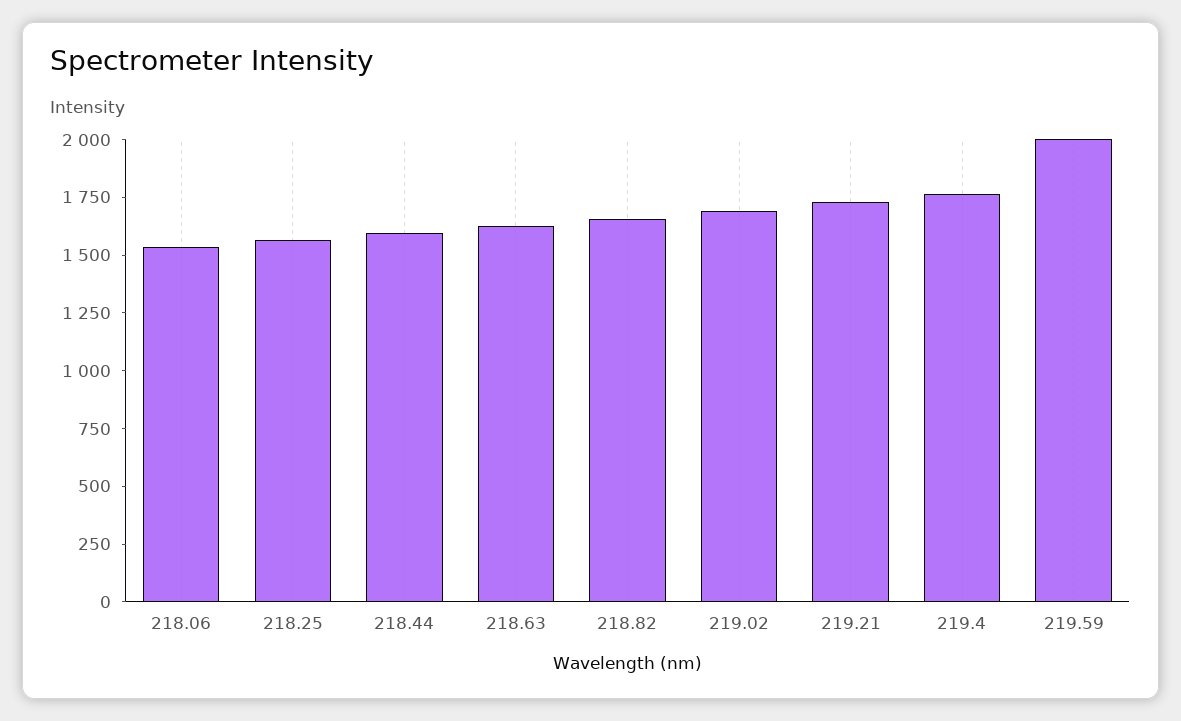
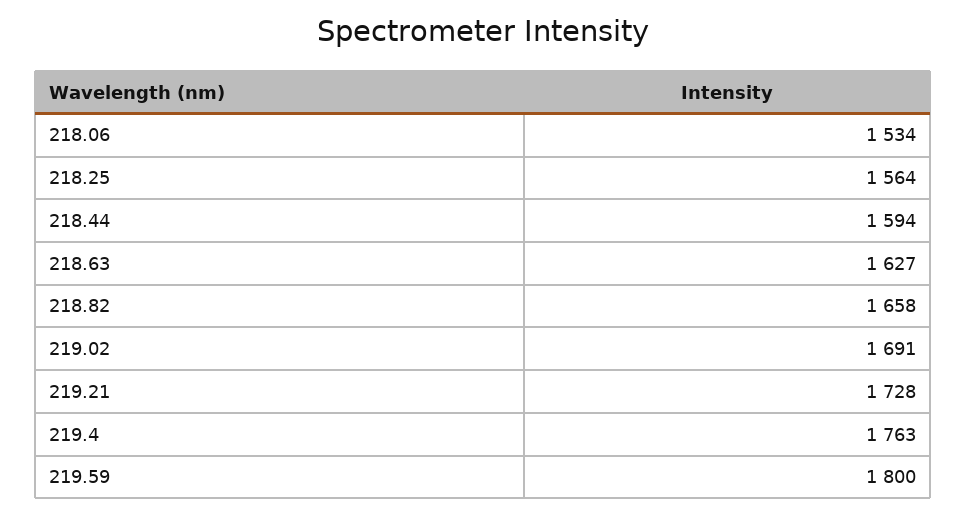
  {
    "218.06": 1534,
    "218.25": 1564,
    "218.44": 1594,
    "218.63": 1627,
    "218.82": 1658,
    "219.02": 1691,
    "219.21": 1728,
    "219.4": 1763,
-   "219.59": 2000
+   "219.59": 1800
  }

